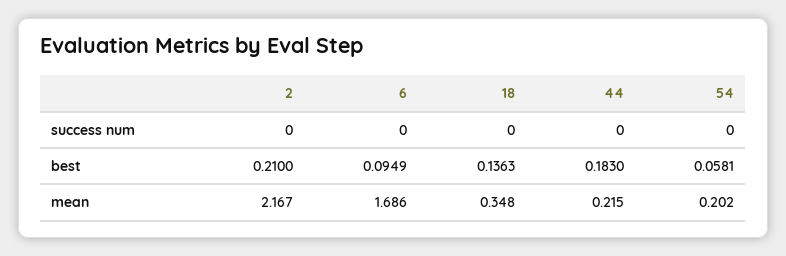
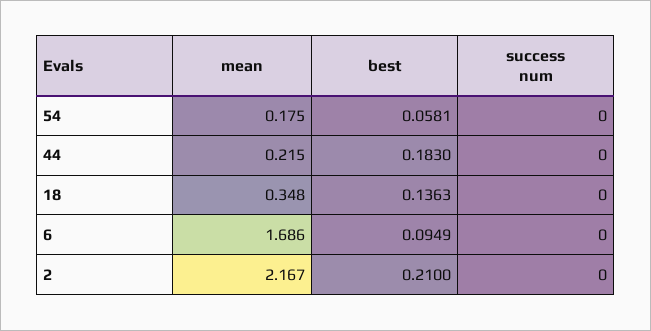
  {
    "2": {
      "success num": 0,
      "best": 0.21,
      "mean": 2.167
    },
    "6": {
      "success num": 0,
      "best": 0.0949,
      "mean": 1.686
    },
    "18": {
      "success num": 0,
      "best": 0.1363,
      "mean": 0.348
    },
    "44": {
      "success num": 0,
      "best": 0.183,
      "mean": 0.215
    },
    "54": {
      "success num": 0,
      "best": 0.0581,
-     "mean": 0.202
+     "mean": 0.175
    }
  }

